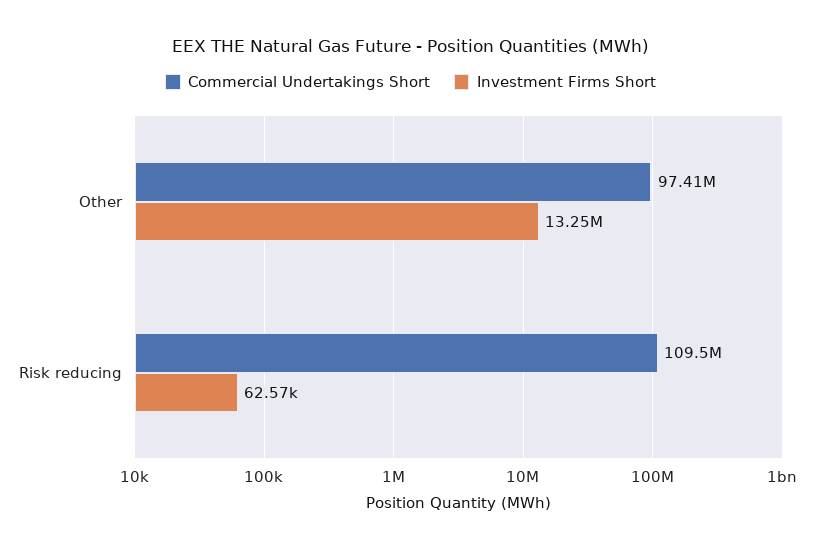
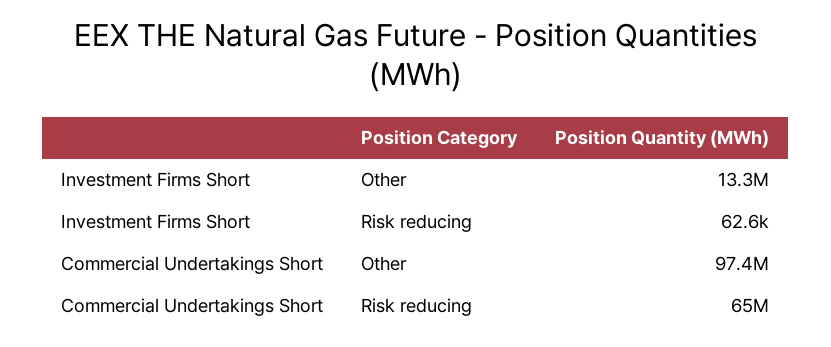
  {
    "Commercial Undertakings Short": {
      "Other": 97410000,
-     "Risk reducing": 109500000
+     "Risk reducing": 65000000
    },
    "Investment Firms Short": {
      "Other": 13250000,
      "Risk reducing": 62570
    }
  }

